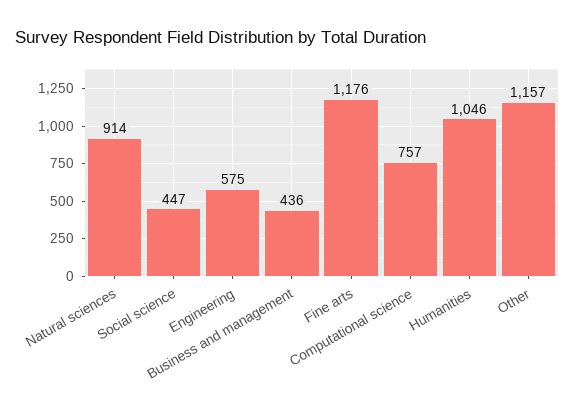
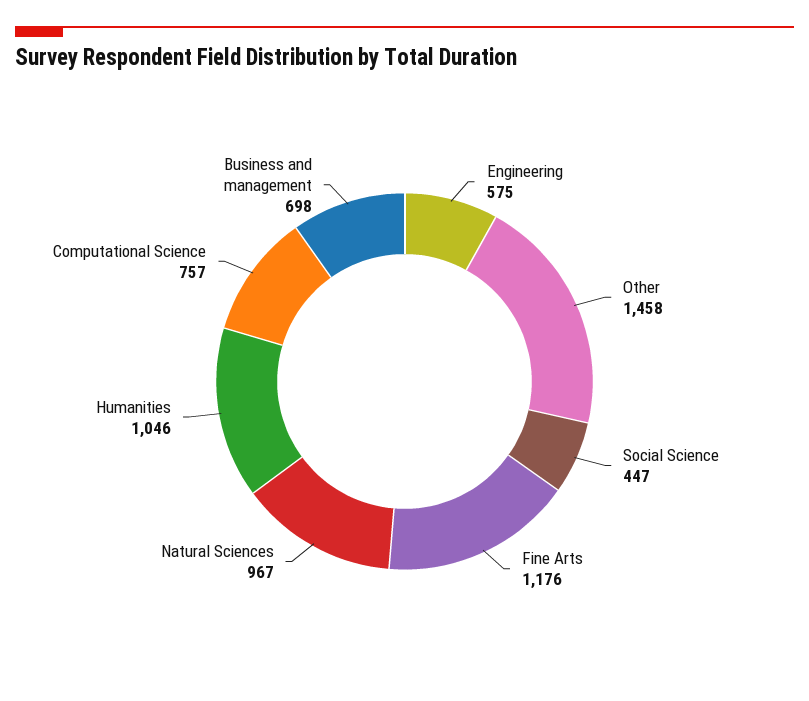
  {
-   "Natural sciences": 914,
+   "Natural sciences": 967,
    "Social science": 447,
    "Engineering": 575,
-   "Business and management": 436,
+   "Business and management": 698,
    "Fine arts": 1176,
    "Computational science": 757,
    "Humanities": 1046,
-   "Other": 1157
+   "Other": 1458
  }

